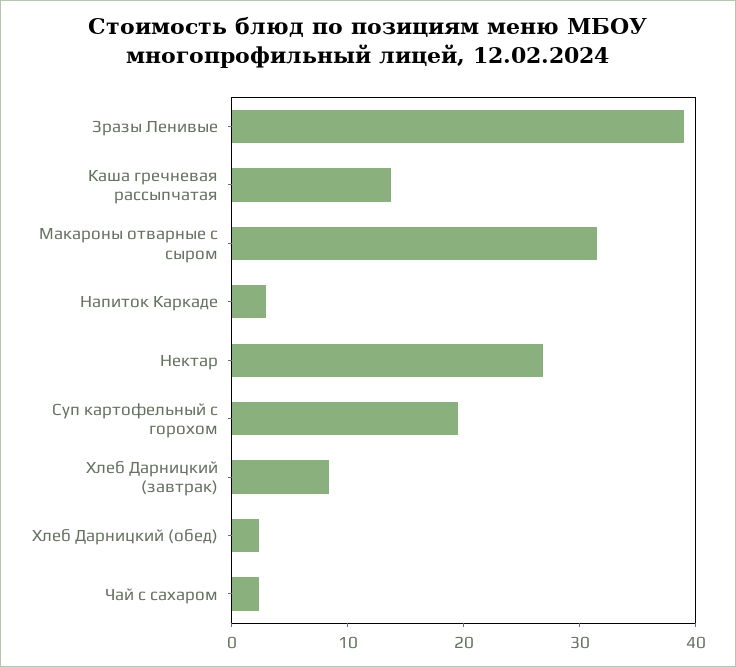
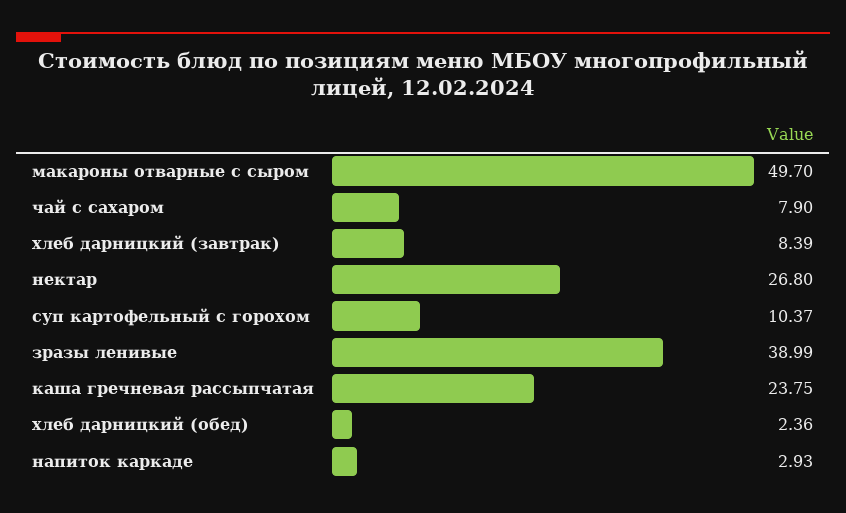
  {
    "Зразы Ленивые": 38.99,
-   "Каша гречневая рассыпчатая": 14,
+   "Каша гречневая рассыпчатая": 23.75,
-   "Макароны отварные с сыром": 32,
+   "Макароны отварные с сыром": 49.7,
    "Напиток Каркаде": 2.93,
    "Нектар": 26.8,
-   "Суп картофельный с горохом": 20,
+   "Суп картофельный с горохом": 10.37,
    "Хлеб Дарницкий (завтрак)": 8.39,
    "Хлеб Дарницкий (обед)": 2.36,
-   "Чай с сахаром": 2
+   "Чай с сахаром": 7.9
  }

